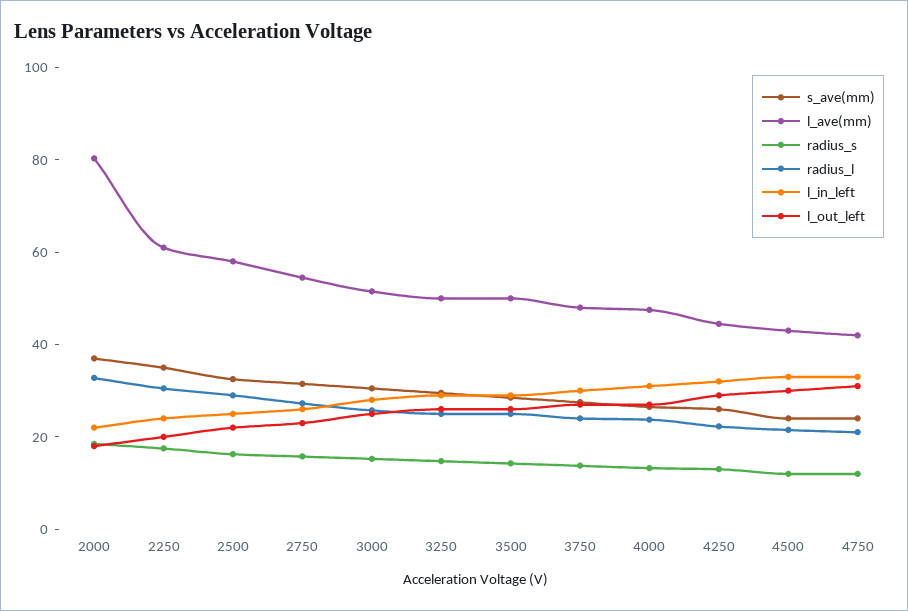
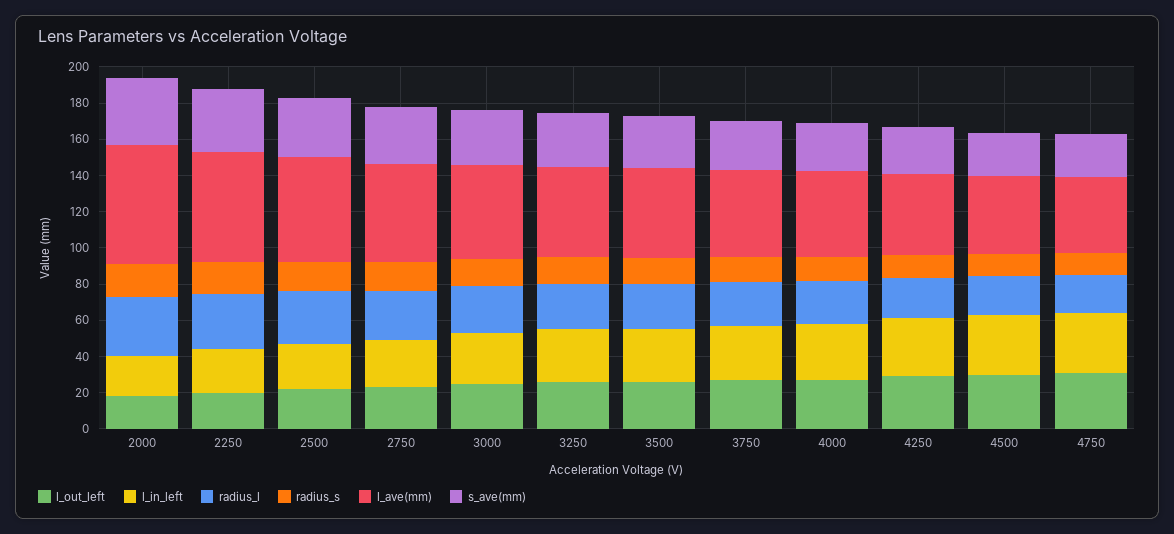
  {
    "s_ave(mm)": {
      "2000": 35,
      "2250": 35,
      "2500": 35,
      "2750": 30,
      "3000": 30,
      "3250": 30,
      "3500": 30,
      "3750": 30,
      "4000": 25,
      "4250": 25,
      "4500": 25,
      "4750": 25
    },
    "l_ave(mm)": {
-     "2000": 80,
+     "2000": 65,
      "2250": 60,
      "2500": 60,
      "2750": 55,
      "3000": 50,
      "3250": 50,
      "3500": 50,
      "3750": 50,
      "4000": 50,
      "4250": 45,
      "4500": 45,
      "4750": 40
    },
    "radius_s": {
      "2000": 20,
      "2250": 20,
      "2500": 15,
      "2750": 15,
      "3000": 15,
      "3250": 15,
      "3500": 15,
      "3750": 15,
      "4000": 15,
      "4250": 15,
      "4500": 10,
      "4750": 10
    },
    "radius_l": {
      "2000": 35,
      "2250": 30,
      "2500": 30,
      "2750": 25,
      "3000": 25,
      "3250": 25,
      "3500": 25,
      "3750": 25,
      "4000": 25,
      "4250": 20,
      "4500": 20,
      "4750": 20
    },
    "l_in_left": {
      "2000": 20,
      "2250": 25,
      "2500": 25,
      "2750": 25,
      "3000": 30,
      "3250": 30,
      "3500": 30,
      "3750": 30,
      "4000": 30,
      "4250": 30,
      "4500": 35,
      "4750": 35
    },
    "l_out_left": {
      "2000": 20,
      "2250": 20,
      "2500": 20,
      "2750": 25,
      "3000": 25,
      "3250": 25,
      "3500": 25,
      "3750": 25,
      "4000": 25,
      "4250": 30,
      "4500": 30,
      "4750": 30
    }
  }

